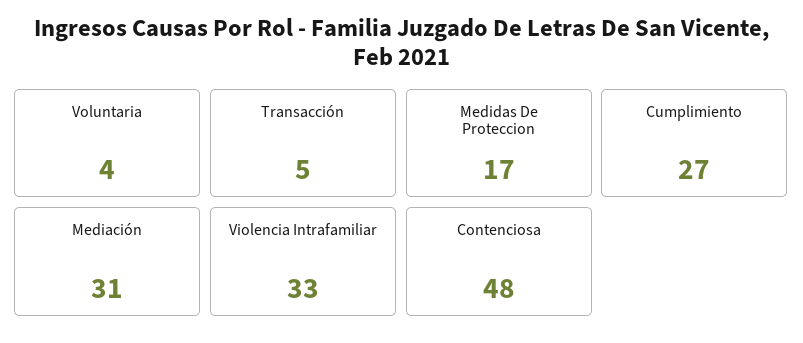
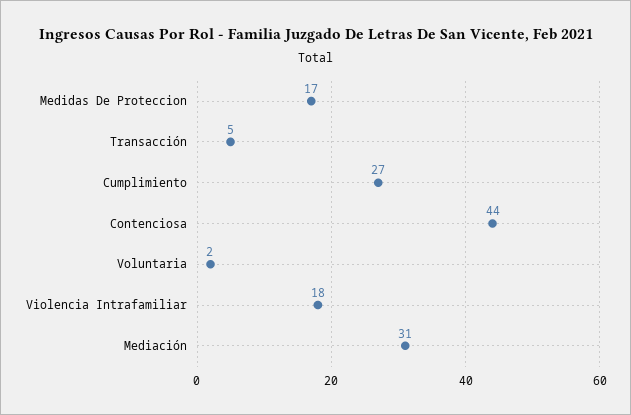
  {
-   "Voluntaria": 4,
+   "Voluntaria": 2,
    "Transacción": 5,
    "Medidas De Proteccion": 17,
    "Cumplimiento": 27,
    "Mediación": 31,
-   "Violencia Intrafamiliar": 33,
+   "Violencia Intrafamiliar": 18,
-   "Contenciosa": 48
+   "Contenciosa": 44
  }

